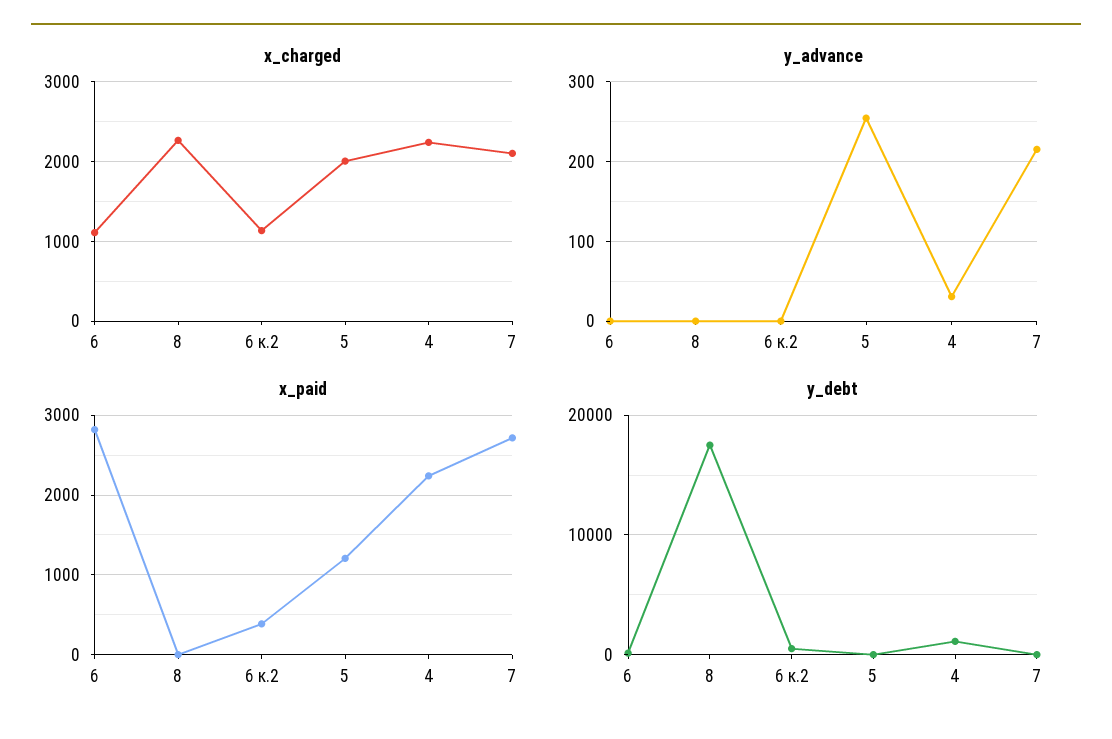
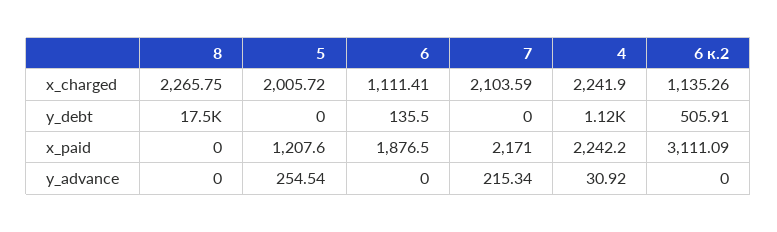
  {
    "x_charged": {
      "6": 1111.41,
      "8": 2265.75,
      "6 к.2": 1135.26,
      "5": 2005.72,
      "4": 2241.9,
      "7": 2103.59
    },
    "y_advance": {
      "6": 0,
      "8": 0,
      "6 к.2": 0,
      "5": 254.54,
      "4": 30.92,
      "7": 215.34
    },
    "x_paid": {
-     "6": 2800,
+     "6": 1876.5,
      "8": 0,
-     "6 к.2": 400,
+     "6 к.2": 3111.09,
      "5": 1207.6,
      "4": 2242.2,
-     "7": 2700
+     "7": 2171
    },
    "y_debt": {
      "6": 135.5,
      "8": 17500,
      "6 к.2": 505.91,
      "5": 0,
      "4": 1120,
      "7": 0
    }
  }

